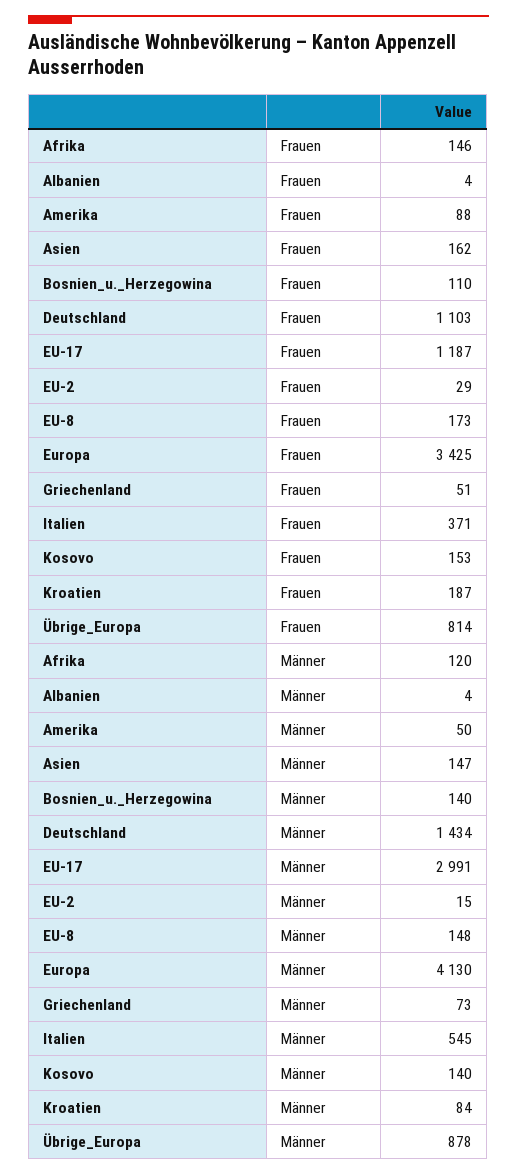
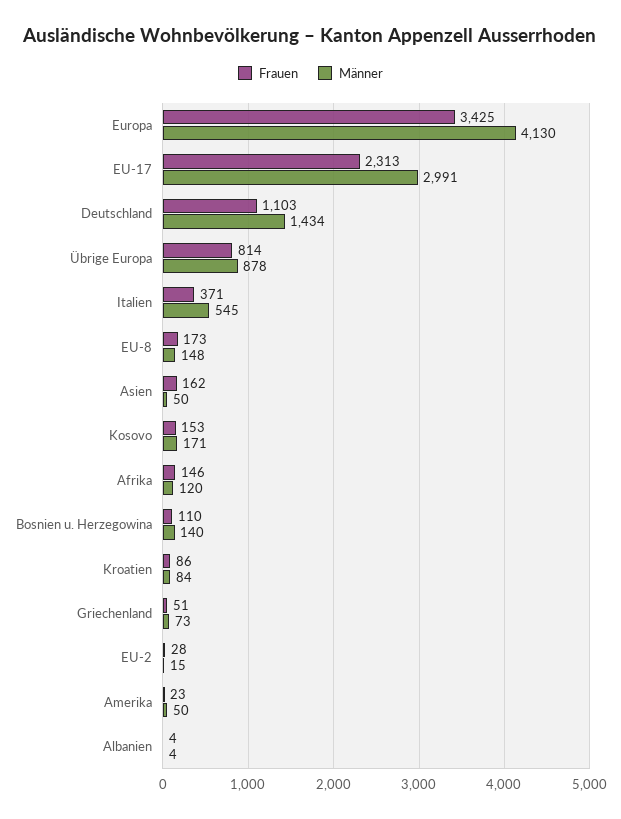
  {
    "Frauen": {
      "Afrika": 146,
      "Albanien": 4,
-     "Amerika": 88,
+     "Amerika": 23,
      "Asien": 162,
      "Bosnien_u._Herzegowina": 110,
      "Deutschland": 1103,
-     "EU-17": 1187,
+     "EU-17": 2313,
-     "EU-2": 29,
+     "EU-2": 28,
      "EU-8": 173,
      "Europa": 3425,
      "Griechenland": 51,
      "Italien": 371,
      "Kosovo": 153,
-     "Kroatien": 187,
+     "Kroatien": 86,
      "Übrige_Europa": 814
    },
    "Männer": {
      "Afrika": 120,
      "Albanien": 4,
      "Amerika": 50,
-     "Asien": 147,
+     "Asien": 50,
      "Bosnien_u._Herzegowina": 140,
      "Deutschland": 1434,
      "EU-17": 2991,
      "EU-2": 15,
      "EU-8": 148,
      "Europa": 4130,
      "Griechenland": 73,
      "Italien": 545,
-     "Kosovo": 140,
+     "Kosovo": 171,
      "Kroatien": 84,
      "Übrige_Europa": 878
    }
  }

